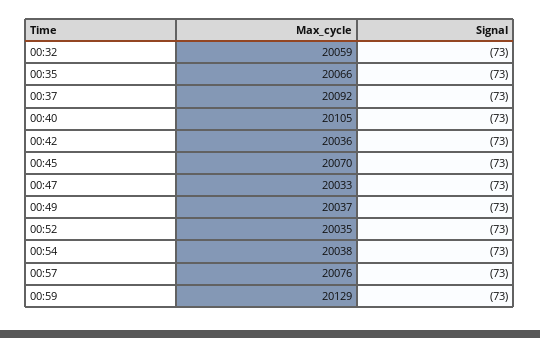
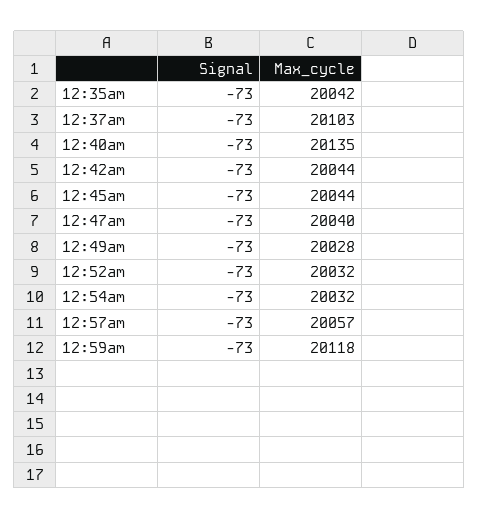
  {
    "Max_cycle": {
-     "00:32": 20059,
-     "00:35": 20066,
+     "00:35": 20042,
-     "00:37": 20092,
+     "00:37": 20103,
-     "00:40": 20105,
+     "00:40": 20135,
-     "00:42": 20036,
+     "00:42": 20044,
-     "00:45": 20070,
+     "00:45": 20044,
-     "00:47": 20033,
+     "00:47": 20040,
-     "00:49": 20037,
+     "00:49": 20028,
-     "00:52": 20035,
+     "00:52": 20032,
-     "00:54": 20038,
+     "00:54": 20032,
-     "00:57": 20076,
+     "00:57": 20057,
-     "00:59": 20129
+     "00:59": 20118
    },
    "Signal": {
-     "00:32": -73,
      "00:35": -73,
      "00:37": -73,
      "00:40": -73,
      "00:42": -73,
      "00:45": -73,
      "00:47": -73,
      "00:49": -73,
      "00:52": -73,
      "00:54": -73,
      "00:57": -73,
      "00:59": -73
    }
  }

